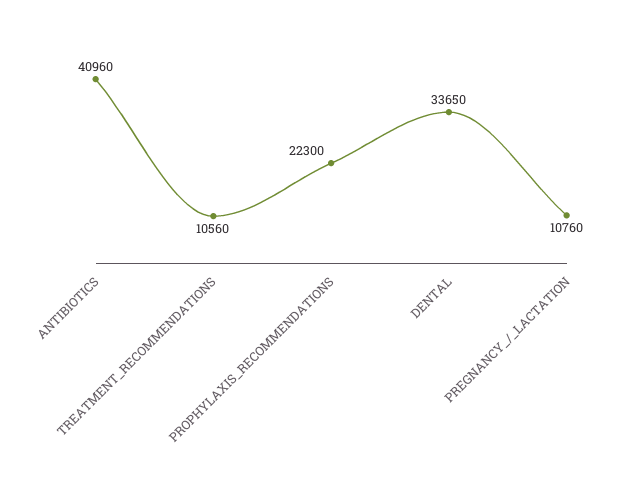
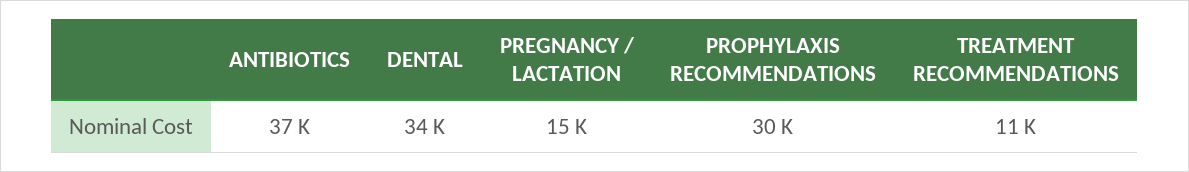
  {
-   "ANTIBIOTICS": 40960,
+   "ANTIBIOTICS": 37000,
    "TREATMENT_RECOMMENDATIONS": 10560,
-   "PROPHYLAXIS_RECOMMENDATIONS": 22300,
+   "PROPHYLAXIS_RECOMMENDATIONS": 30000,
    "DENTAL": 33650,
-   "PREGNANCY_/_LACTATION": 10760
+   "PREGNANCY_/_LACTATION": 15000
  }

